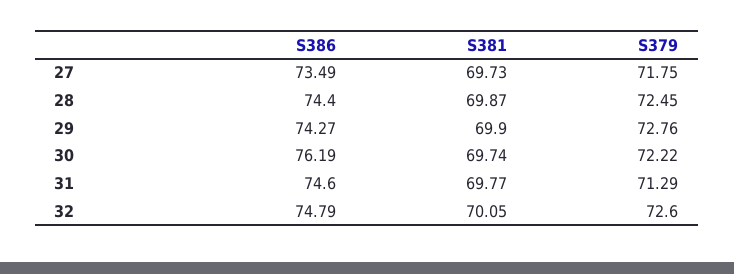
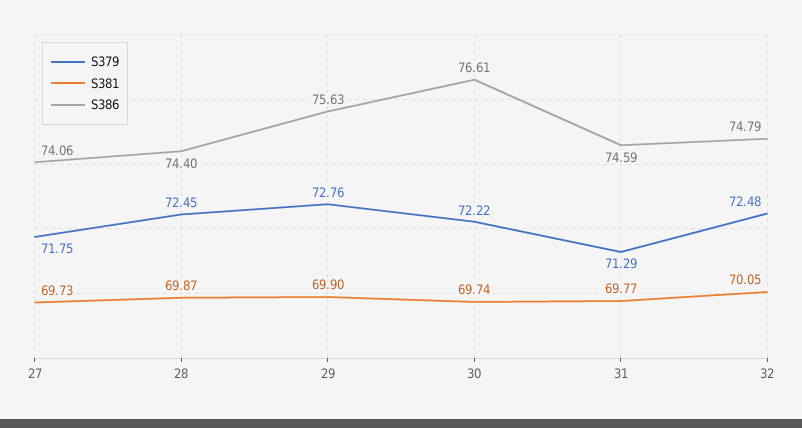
  {
    "S386": {
-     "27": 73.49,
+     "27": 74.06,
      "28": 74.4,
-     "29": 74.27,
+     "29": 75.63,
-     "30": 76.19,
+     "30": 76.61,
-     "31": 74.6,
+     "31": 74.59,
      "32": 74.79
    },
    "S381": {
      "27": 69.73,
      "28": 69.87,
      "29": 69.9,
      "30": 69.74,
      "31": 69.77,
      "32": 70.05
    },
    "S379": {
      "27": 71.75,
      "28": 72.45,
      "29": 72.76,
      "30": 72.22,
      "31": 71.29,
-     "32": 72.6
+     "32": 72.48
    }
  }

